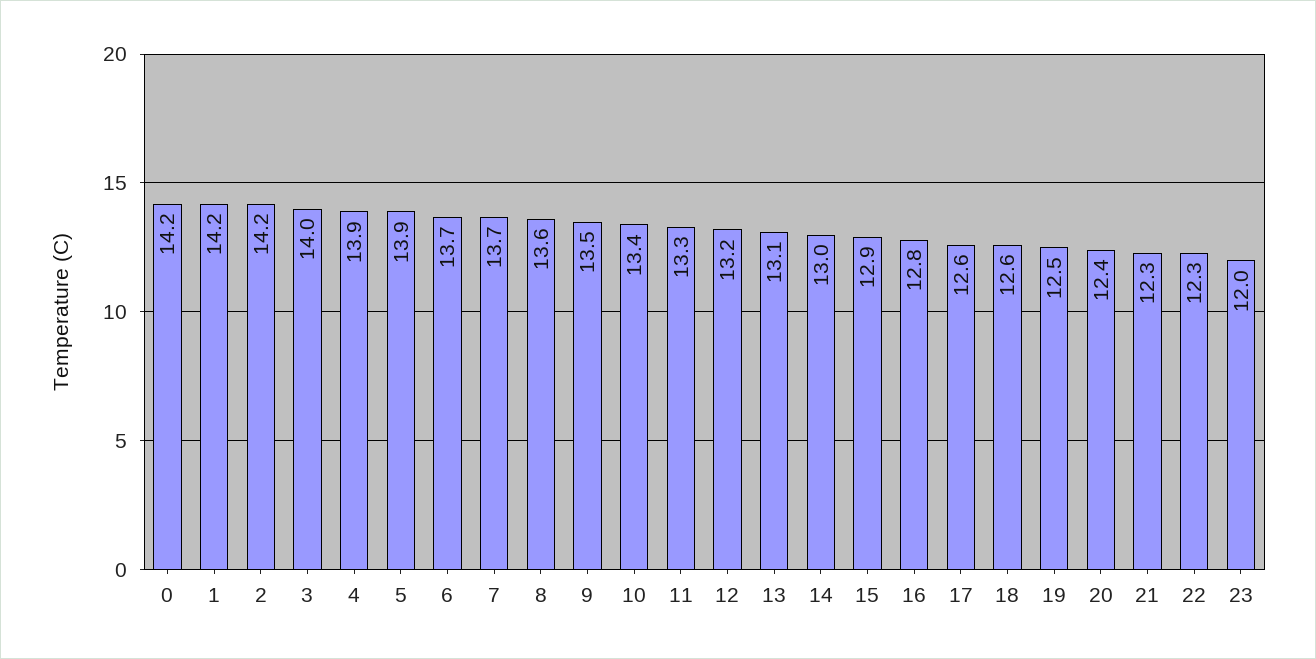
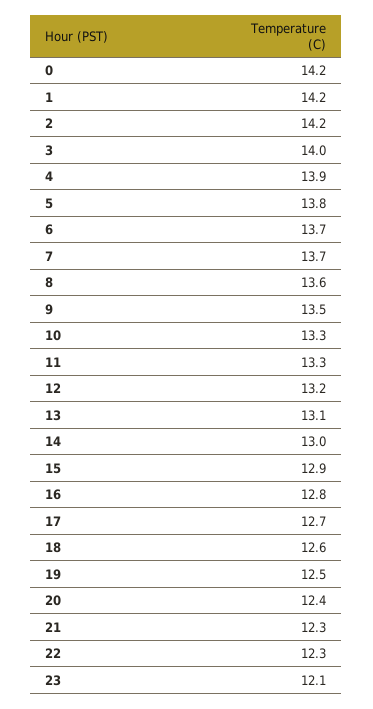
  {
    "0": 14.2,
    "1": 14.2,
    "2": 14.2,
    "3": 14,
    "4": 13.9,
-   "5": 13.9,
+   "5": 13.8,
    "6": 13.7,
    "7": 13.7,
    "8": 13.6,
    "9": 13.5,
-   "10": 13.4,
+   "10": 13.3,
    "11": 13.3,
    "12": 13.2,
    "13": 13.1,
    "14": 13,
    "15": 12.9,
    "16": 12.8,
-   "17": 12.6,
+   "17": 12.7,
    "18": 12.6,
    "19": 12.5,
    "20": 12.4,
    "21": 12.3,
    "22": 12.3,
-   "23": 12
+   "23": 12.1
  }

